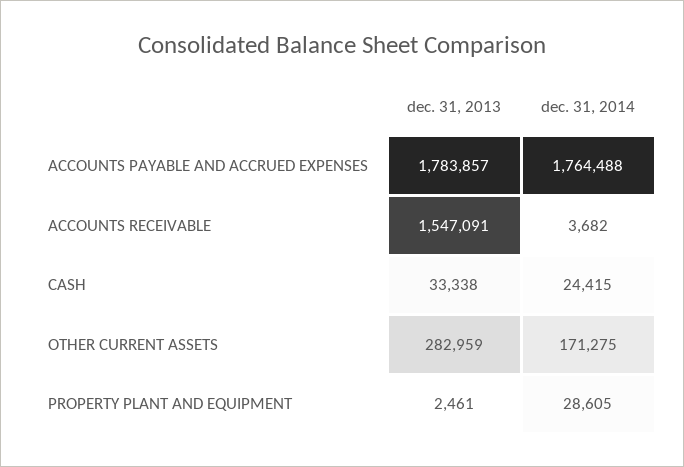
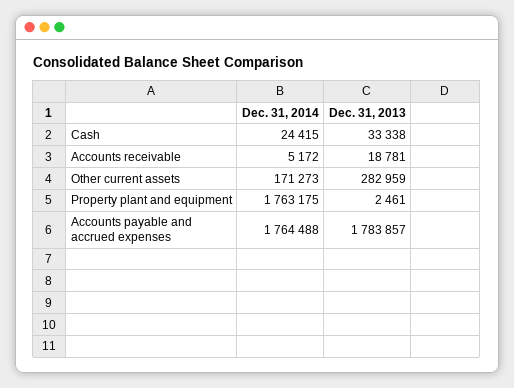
  {
    "dec. 31, 2013": {
      "ACCOUNTS PAYABLE AND ACCRUED EXPENSES": 1783857,
-     "ACCOUNTS RECEIVABLE": 1547091,
+     "ACCOUNTS RECEIVABLE": 18781,
      "CASH": 33338,
      "OTHER CURRENT ASSETS": 282959,
      "PROPERTY PLANT AND EQUIPMENT": 2461
    },
    "dec. 31, 2014": {
      "ACCOUNTS PAYABLE AND ACCRUED EXPENSES": 1764488,
-     "ACCOUNTS RECEIVABLE": 3682,
+     "ACCOUNTS RECEIVABLE": 5172,
      "CASH": 24415,
-     "OTHER CURRENT ASSETS": 171275,
+     "OTHER CURRENT ASSETS": 171273,
-     "PROPERTY PLANT AND EQUIPMENT": 28605
+     "PROPERTY PLANT AND EQUIPMENT": 1763175
    }
  }

